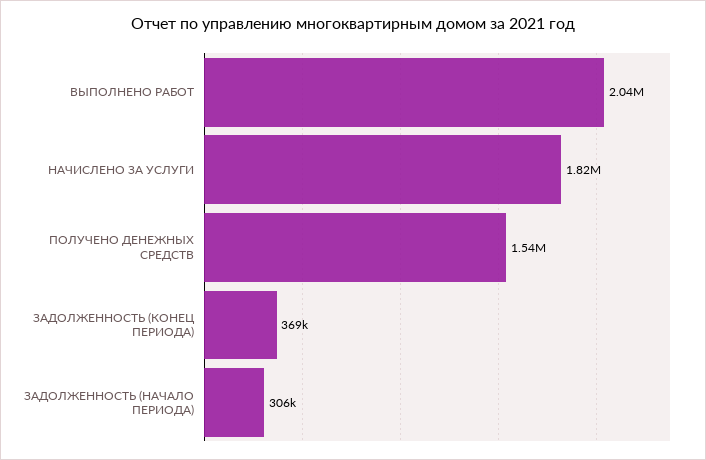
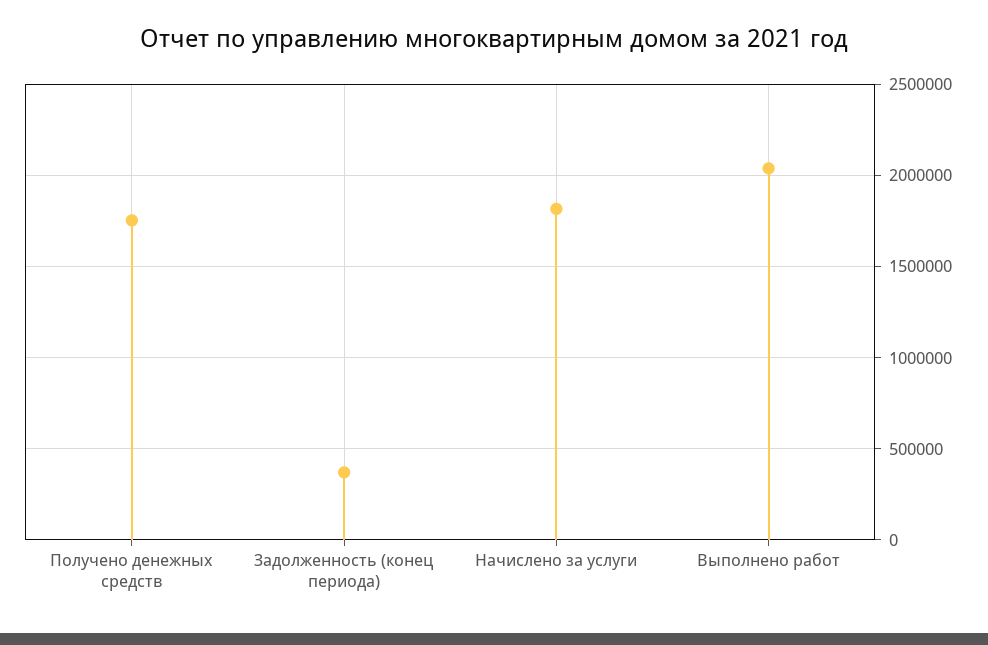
  {
    "ВЫПОЛНЕНО РАБОТ": 2040000,
    "НАЧИСЛЕНО ЗА УСЛУГИ": 1820000,
-   "ПОЛУЧЕНО ДЕНЕЖНЫХ СРЕДСТВ": 1540000,
+   "ПОЛУЧЕНО ДЕНЕЖНЫХ СРЕДСТВ": 1750000,
-   "ЗАДОЛЖЕННОСТЬ (КОНЕЦ ПЕРИОДА)": 369000,
+   "ЗАДОЛЖЕННОСТЬ (КОНЕЦ ПЕРИОДА)": 369000
-   "ЗАДОЛЖЕННОСТЬ (НАЧАЛО ПЕРИОДА)": 306000
  }

